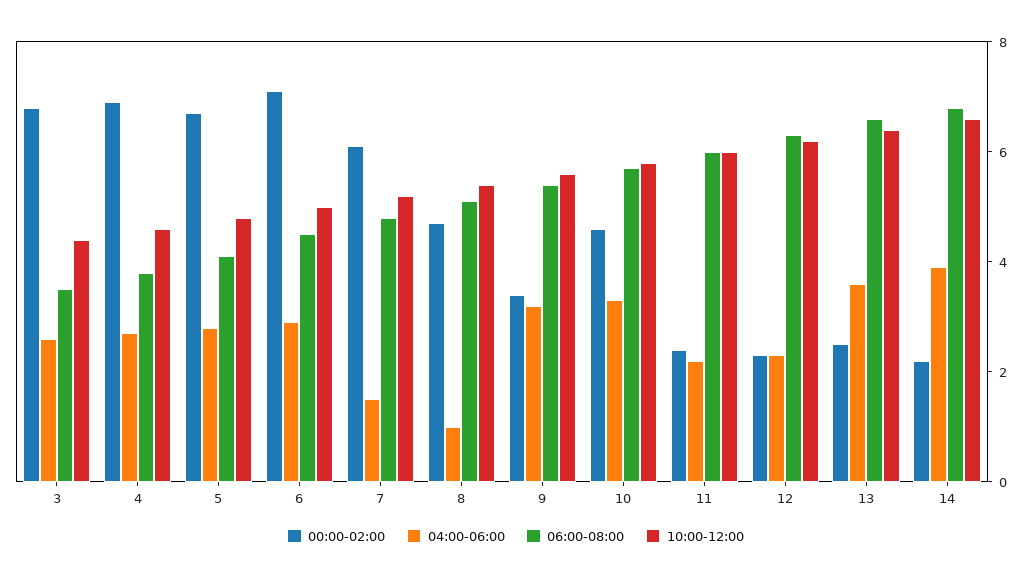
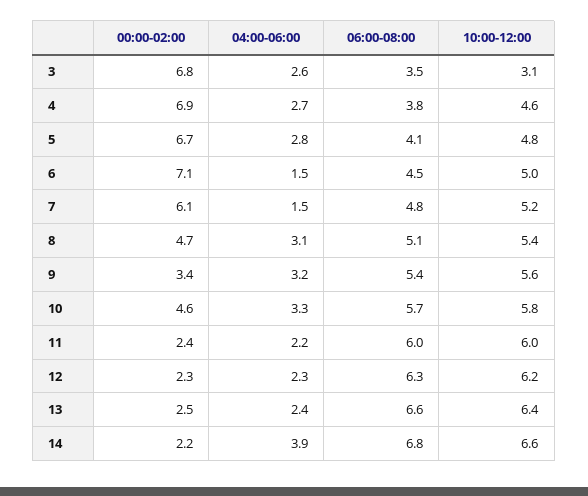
  {
    "00:00-02:00": {
      "3": 6.8,
      "4": 6.9,
      "5": 6.7,
      "6": 7.1,
      "7": 6.1,
      "8": 4.7,
      "9": 3.4,
      "10": 4.6,
      "11": 2.4,
      "12": 2.3,
      "13": 2.5,
      "14": 2.2
    },
    "04:00-06:00": {
      "3": 2.6,
      "4": 2.7,
      "5": 2.8,
-     "6": 3,
+     "6": 1.5,
      "7": 1.5,
-     "8": 1,
+     "8": 3.1,
      "9": 3.2,
      "10": 3.3,
      "11": 2.2,
      "12": 2.3,
-     "13": 3.5,
+     "13": 2.4,
      "14": 3.9
    },
    "06:00-08:00": {
      "3": 3.5,
      "4": 3.8,
      "5": 4.1,
      "6": 4.5,
      "7": 4.8,
      "8": 5.1,
      "9": 5.4,
      "10": 5.7,
      "11": 6,
      "12": 6.3,
      "13": 6.6,
      "14": 6.8
    },
    "10:00-12:00": {
-     "3": 4.5,
+     "3": 3.1,
      "4": 4.6,
      "5": 4.8,
      "6": 5,
      "7": 5.2,
      "8": 5.4,
      "9": 5.6,
      "10": 5.8,
      "11": 6,
      "12": 6.2,
      "13": 6.4,
      "14": 6.6
    }
  }

